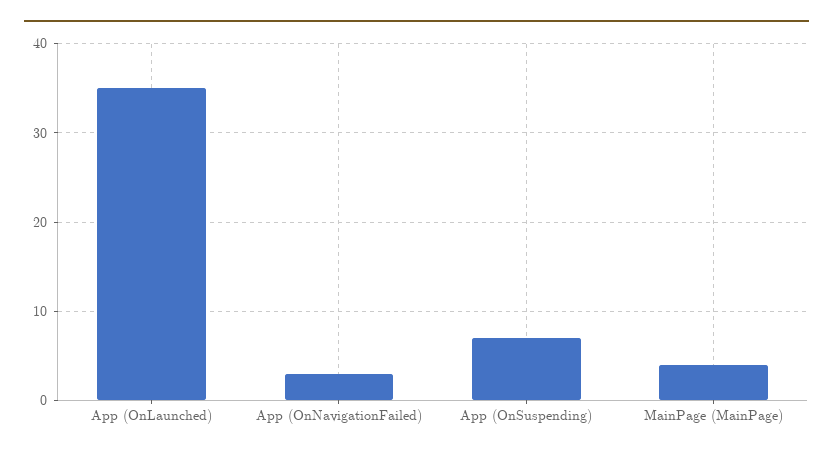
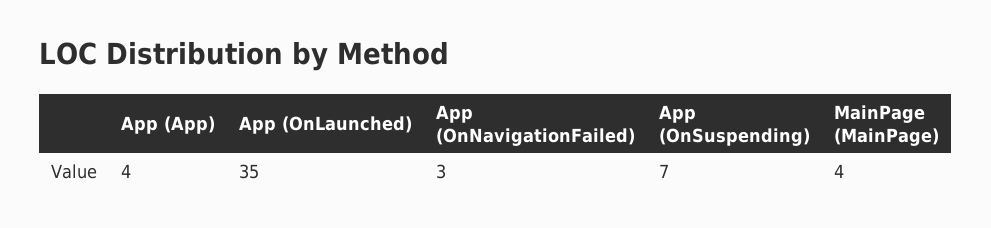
  {
    "App (OnLaunched)": 35,
    "App (OnNavigationFailed)": 3,
    "App (OnSuspending)": 7,
-   "MainPage (MainPage)": 4
+   "MainPage (MainPage)": 4,
+   "App (App)": 4
  }

